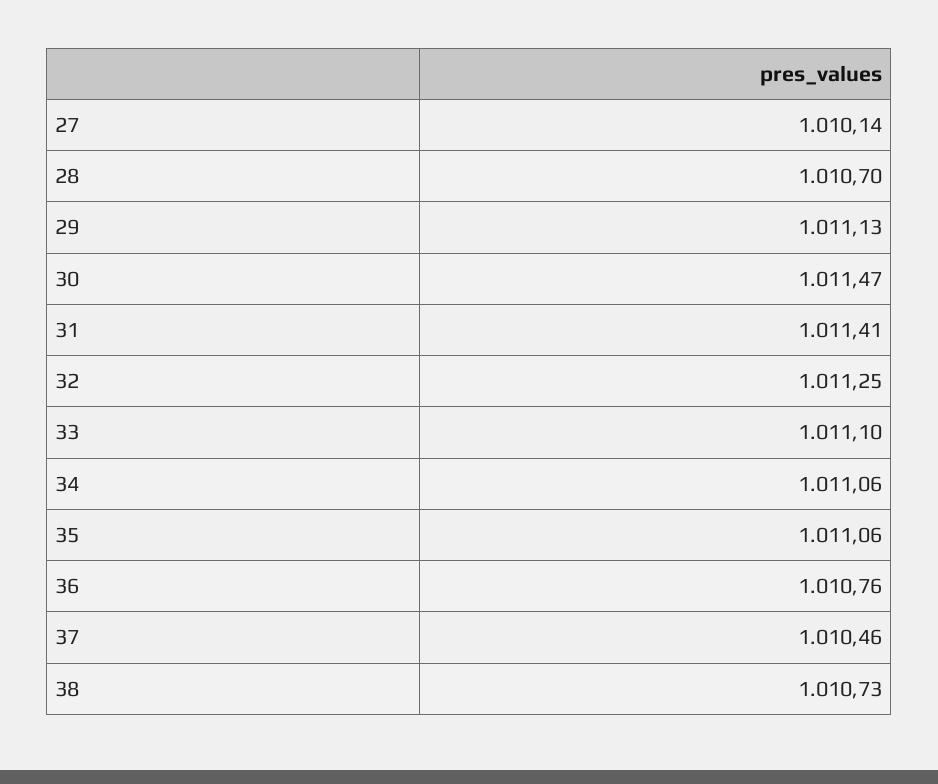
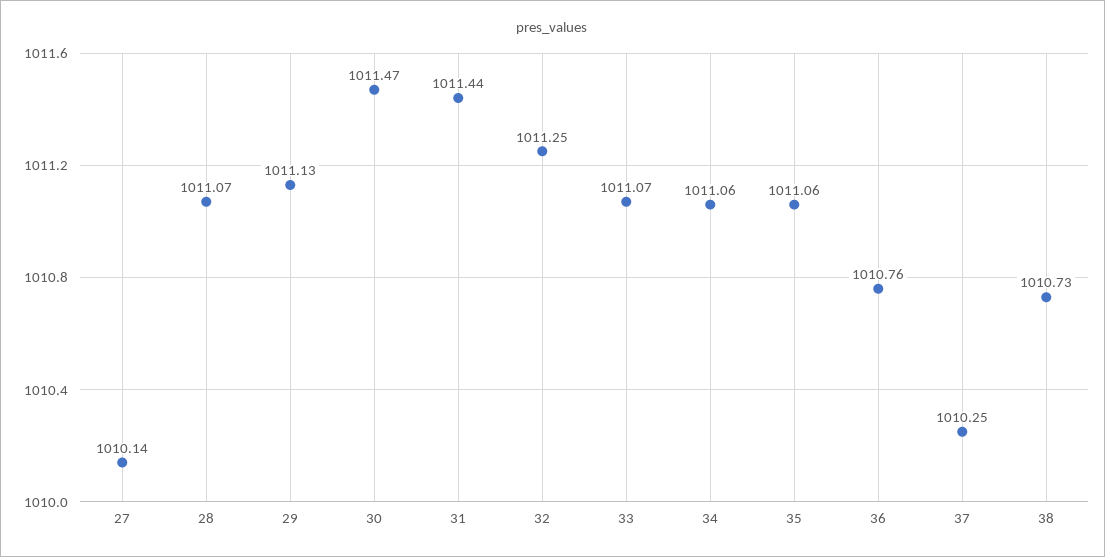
  {
    "27": 1010.14,
-   "28": 1010.7,
+   "28": 1011.07,
    "29": 1011.13,
    "30": 1011.47,
-   "31": 1011.41,
+   "31": 1011.44,
    "32": 1011.25,
-   "33": 1011.1,
+   "33": 1011.07,
    "34": 1011.06,
    "35": 1011.06,
    "36": 1010.76,
-   "37": 1010.46,
+   "37": 1010.25,
    "38": 1010.73
  }

